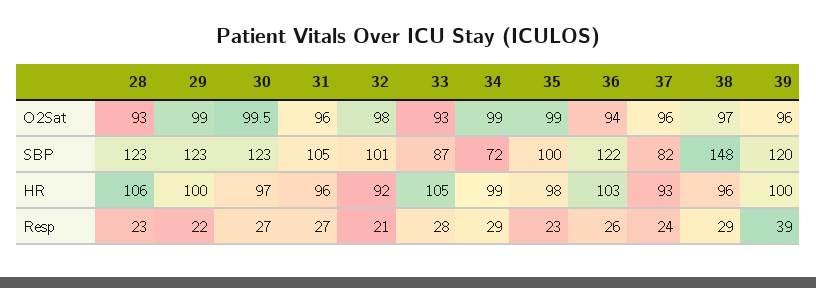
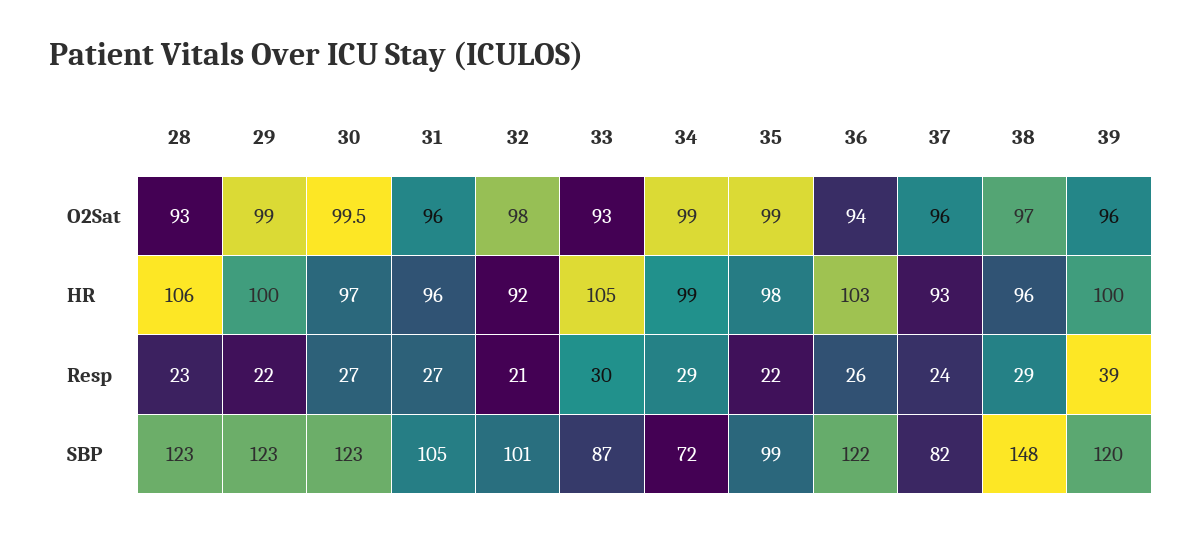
  {
    "28": {
      "O2Sat": 93,
      "SBP": 123,
      "HR": 106,
      "Resp": 23
    },
    "29": {
      "O2Sat": 99,
      "SBP": 123,
      "HR": 100,
      "Resp": 22
    },
    "30": {
      "O2Sat": 99.5,
      "SBP": 123,
      "HR": 97,
      "Resp": 27
    },
    "31": {
      "O2Sat": 96,
      "SBP": 105,
      "HR": 96,
      "Resp": 27
    },
    "32": {
      "O2Sat": 98,
      "SBP": 101,
      "HR": 92,
      "Resp": 21
    },
    "33": {
      "O2Sat": 93,
      "SBP": 87,
      "HR": 105,
-     "Resp": 28
+     "Resp": 30
    },
    "34": {
      "O2Sat": 99,
      "SBP": 72,
      "HR": 99,
      "Resp": 29
    },
    "35": {
      "O2Sat": 99,
-     "SBP": 100,
+     "SBP": 99,
      "HR": 98,
-     "Resp": 23
+     "Resp": 22
    },
    "36": {
      "O2Sat": 94,
      "SBP": 122,
      "HR": 103,
      "Resp": 26
    },
    "37": {
      "O2Sat": 96,
      "SBP": 82,
      "HR": 93,
      "Resp": 24
    },
    "38": {
      "O2Sat": 97,
      "SBP": 148,
      "HR": 96,
      "Resp": 29
    },
    "39": {
      "O2Sat": 96,
      "SBP": 120,
      "HR": 100,
      "Resp": 39
    }
  }

